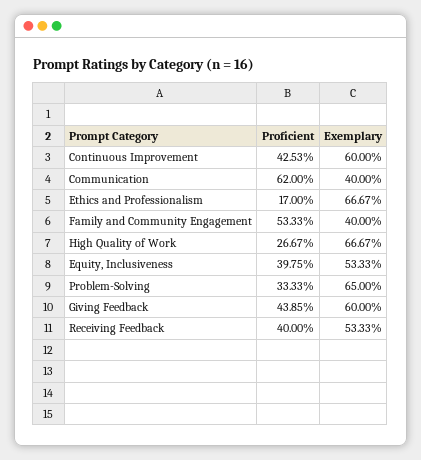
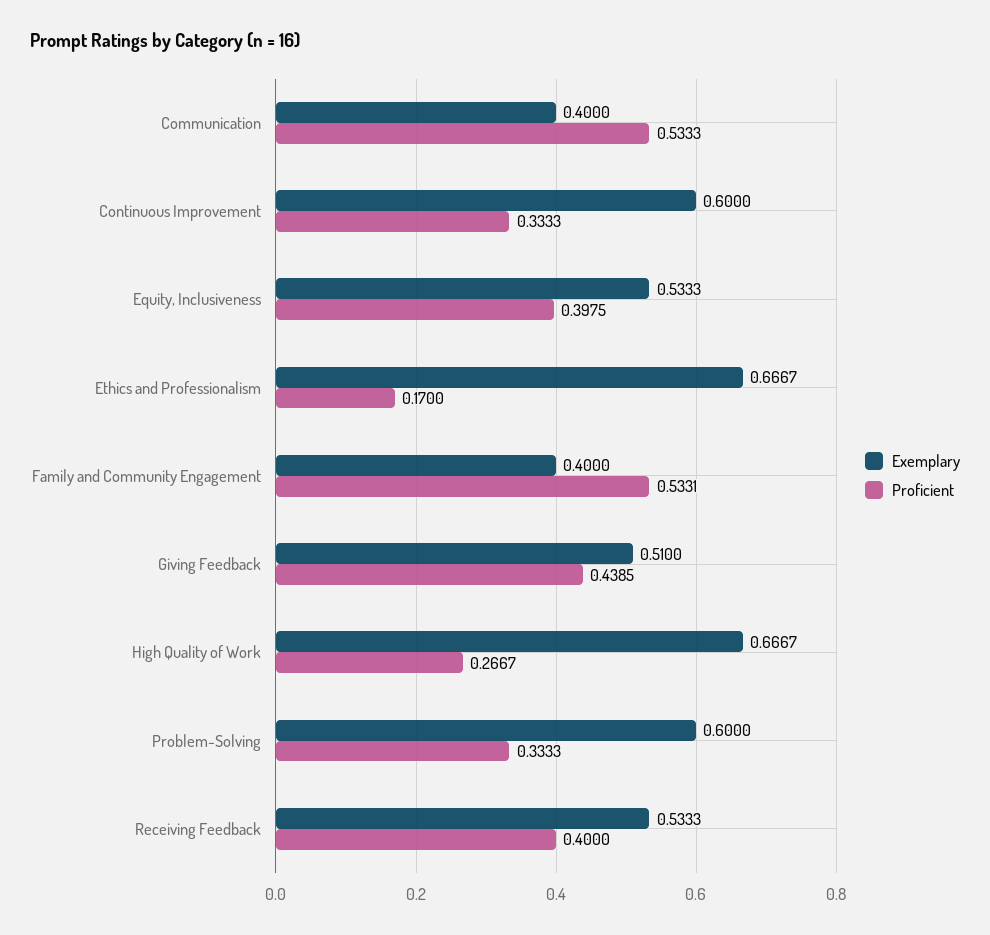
  {
    "Proficient": {
-     "Continuous Improvement": 0.4253,
+     "Continuous Improvement": 0.3333,
-     "Communication": 0.62,
+     "Communication": 0.5333,
      "Ethics and Professionalism": 0.17,
-     "Family and Community Engagement": 0.5333,
+     "Family and Community Engagement": 0.5331,
      "High Quality of Work": 0.2667,
      "Equity, Inclusiveness": 0.3975,
      "Problem-Solving": 0.3333,
      "Giving Feedback": 0.4385,
      "Receiving Feedback": 0.4
    },
    "Exemplary": {
      "Continuous Improvement": 0.6,
      "Communication": 0.4,
      "Ethics and Professionalism": 0.6667,
      "Family and Community Engagement": 0.4,
      "High Quality of Work": 0.6667,
      "Equity, Inclusiveness": 0.5333,
-     "Problem-Solving": 0.65,
+     "Problem-Solving": 0.6,
-     "Giving Feedback": 0.6,
+     "Giving Feedback": 0.51,
      "Receiving Feedback": 0.5333
    }
  }

